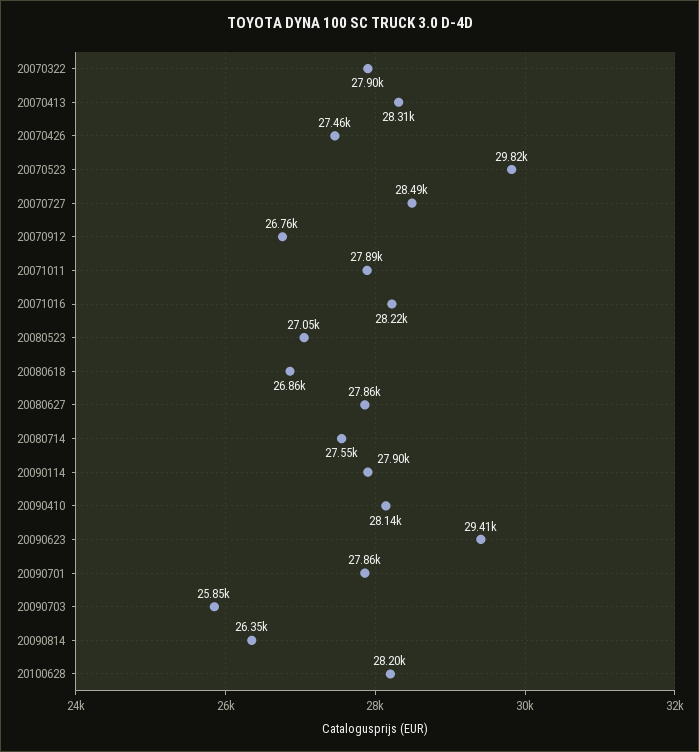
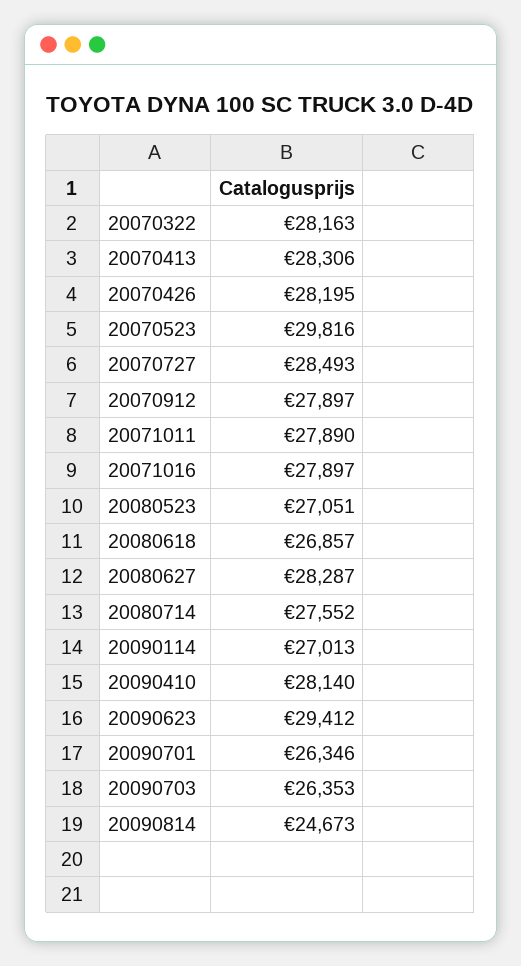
  {
-   "20070322": 27900,
+   "20070322": 28163,
    "20070413": 28306,
-   "20070426": 27460,
+   "20070426": 28195,
    "20070523": 29816,
    "20070727": 28493,
-   "20070912": 26760,
+   "20070912": 27897,
    "20071011": 27890,
-   "20071016": 28220,
+   "20071016": 27897,
    "20080523": 27051,
    "20080618": 26857,
-   "20080627": 27860,
+   "20080627": 28287,
    "20080714": 27552,
-   "20090114": 27900,
+   "20090114": 27013,
    "20090410": 28140,
    "20090623": 29412,
-   "20090701": 27860,
+   "20090701": 26346,
-   "20090703": 25850,
+   "20090703": 26353,
-   "20090814": 26350,
+   "20090814": 24673
-   "20100628": 28200
  }

